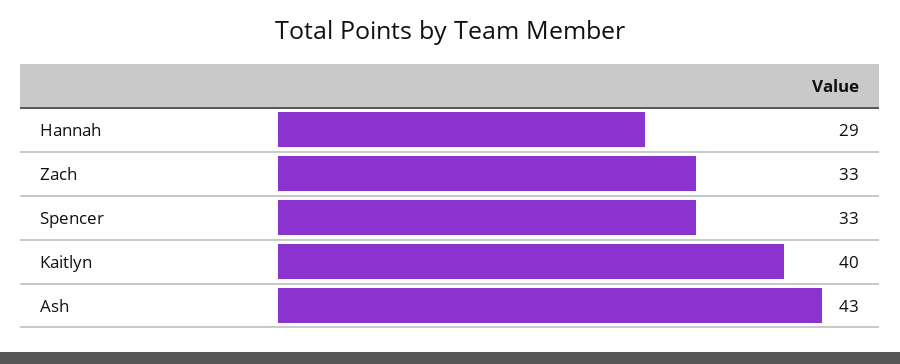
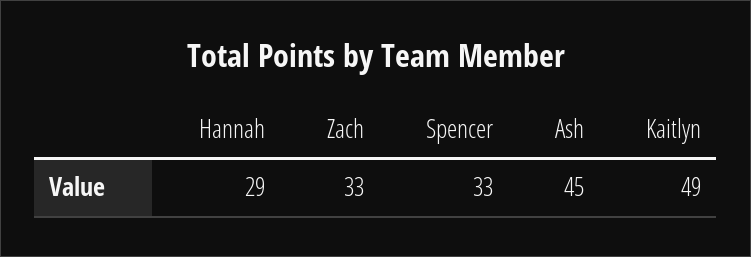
  {
    "Hannah": 29,
    "Zach": 33,
    "Spencer": 33,
-   "Kaitlyn": 40,
+   "Kaitlyn": 49,
-   "Ash": 43
+   "Ash": 45
  }

